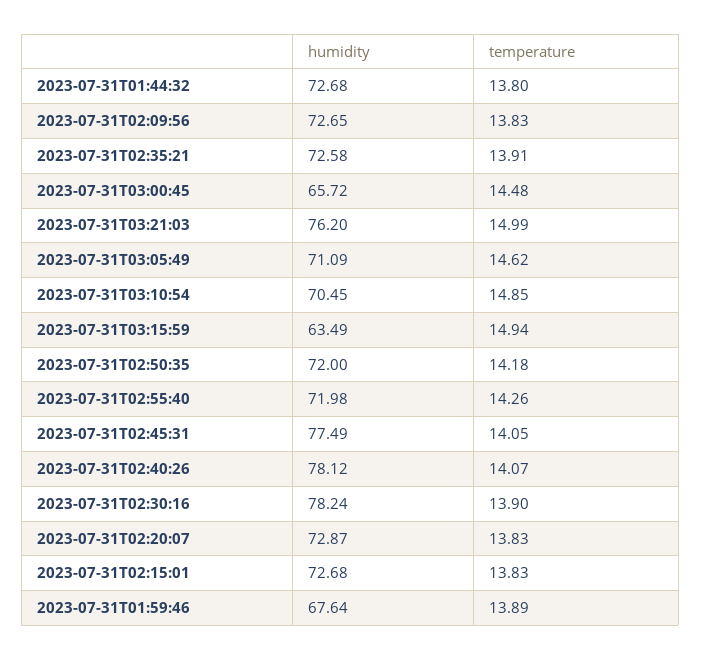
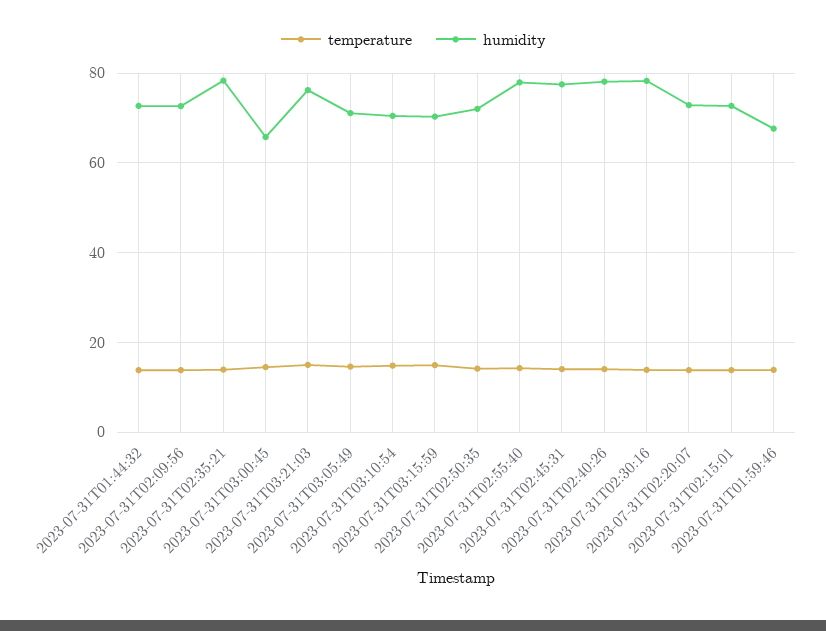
  {
    "humidity": {
      "2023-07-31T01:44:32": 72.68,
      "2023-07-31T02:09:56": 72.65,
-     "2023-07-31T02:35:21": 72.58,
+     "2023-07-31T02:35:21": 78,
      "2023-07-31T03:00:45": 65.72,
      "2023-07-31T03:21:03": 76.2,
      "2023-07-31T03:05:49": 71.09,
      "2023-07-31T03:10:54": 70.45,
-     "2023-07-31T03:15:59": 63.49,
+     "2023-07-31T03:15:59": 70,
      "2023-07-31T02:50:35": 72,
-     "2023-07-31T02:55:40": 71.98,
+     "2023-07-31T02:55:40": 78,
      "2023-07-31T02:45:31": 77.49,
      "2023-07-31T02:40:26": 78.12,
      "2023-07-31T02:30:16": 78.24,
      "2023-07-31T02:20:07": 72.87,
      "2023-07-31T02:15:01": 72.68,
      "2023-07-31T01:59:46": 67.64
    },
    "temperature": {
      "2023-07-31T01:44:32": 13.8,
      "2023-07-31T02:09:56": 13.83,
      "2023-07-31T02:35:21": 13.91,
      "2023-07-31T03:00:45": 14.48,
      "2023-07-31T03:21:03": 14.99,
      "2023-07-31T03:05:49": 14.62,
      "2023-07-31T03:10:54": 14.85,
      "2023-07-31T03:15:59": 14.94,
      "2023-07-31T02:50:35": 14.18,
      "2023-07-31T02:55:40": 14.26,
      "2023-07-31T02:45:31": 14.05,
      "2023-07-31T02:40:26": 14.07,
      "2023-07-31T02:30:16": 13.9,
      "2023-07-31T02:20:07": 13.83,
      "2023-07-31T02:15:01": 13.83,
      "2023-07-31T01:59:46": 13.89
    }
  }

